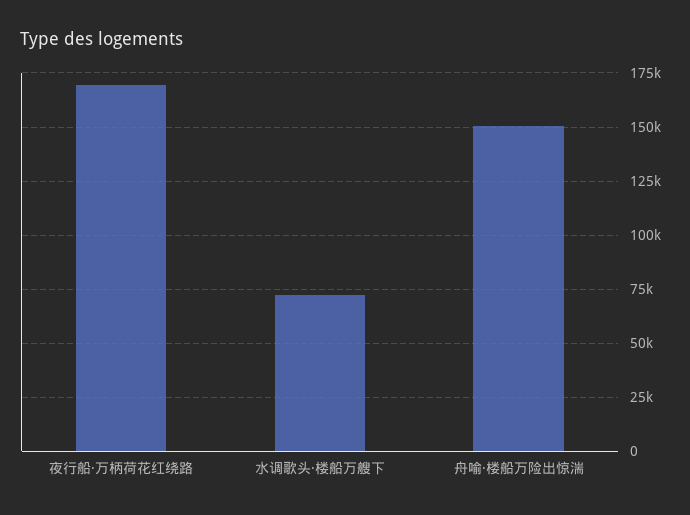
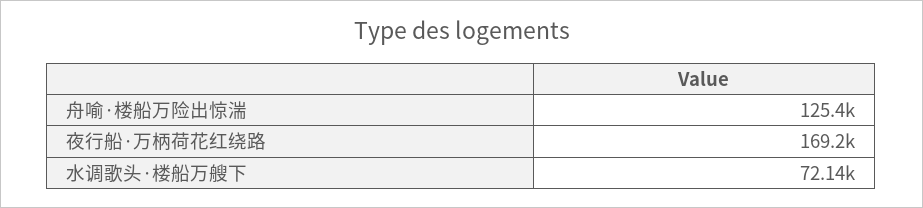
  {
    "夜行船·万柄荷花红绕路": 169200,
    "水调歌头·楼船万艘下": 72140,
-   "舟喻·楼船万险出惊湍": 150000
+   "舟喻·楼船万险出惊湍": 125400
  }

